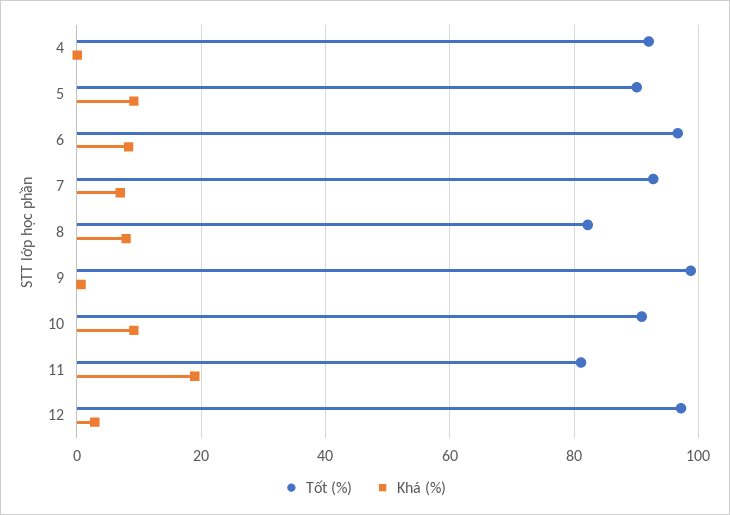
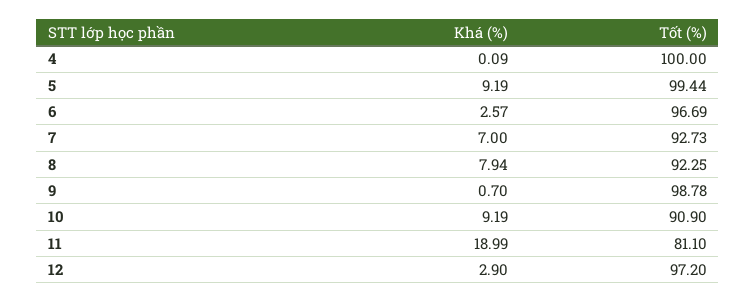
  {
    "Tốt (%)": {
-     "4": 92,
+     "4": 100,
-     "5": 90,
+     "5": 99.44,
      "6": 96.69,
      "7": 92.73,
-     "8": 82,
+     "8": 92.25,
      "9": 98.78,
      "10": 90.9,
      "11": 81.1,
      "12": 97.2
    },
    "Khá (%)": {
      "4": 0.09,
      "5": 9.19,
-     "6": 8,
+     "6": 2.57,
      "7": 7,
      "8": 7.94,
      "9": 0.7,
      "10": 9.19,
      "11": 18.99,
      "12": 2.9
    }
  }

